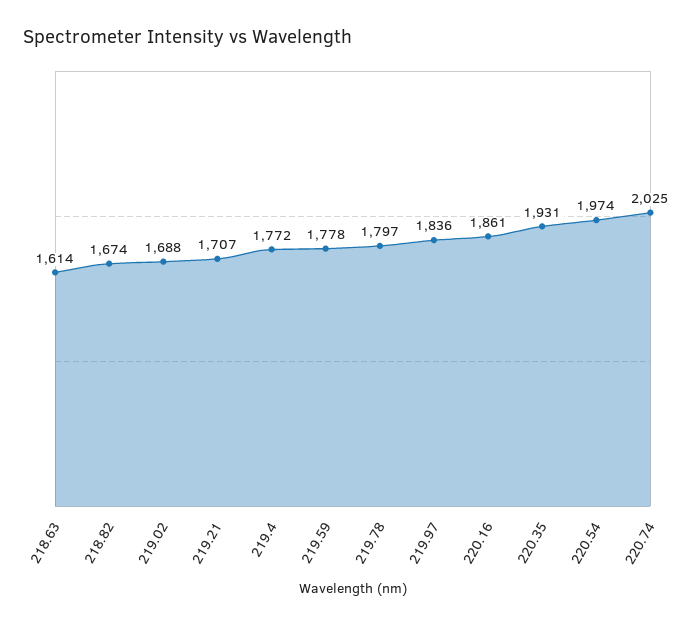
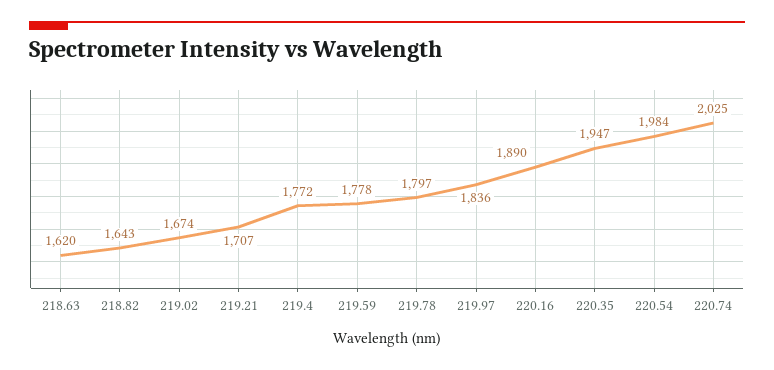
  {
-   "218.63": 1614,
+   "218.63": 1620,
-   "218.82": 1674,
+   "218.82": 1643,
-   "219.02": 1688,
+   "219.02": 1674,
    "219.21": 1707,
    "219.4": 1772,
    "219.59": 1778,
    "219.78": 1797,
    "219.97": 1836,
-   "220.16": 1861,
+   "220.16": 1890,
-   "220.35": 1931,
+   "220.35": 1947,
-   "220.54": 1974,
+   "220.54": 1984,
    "220.74": 2025
  }

